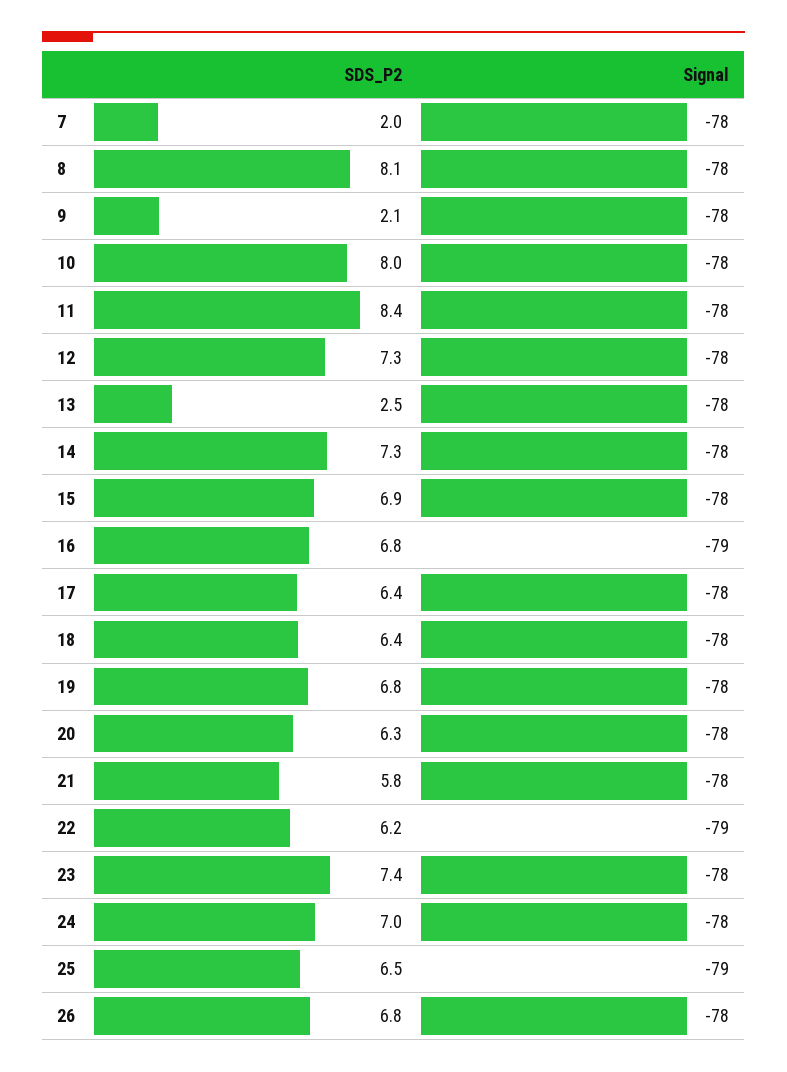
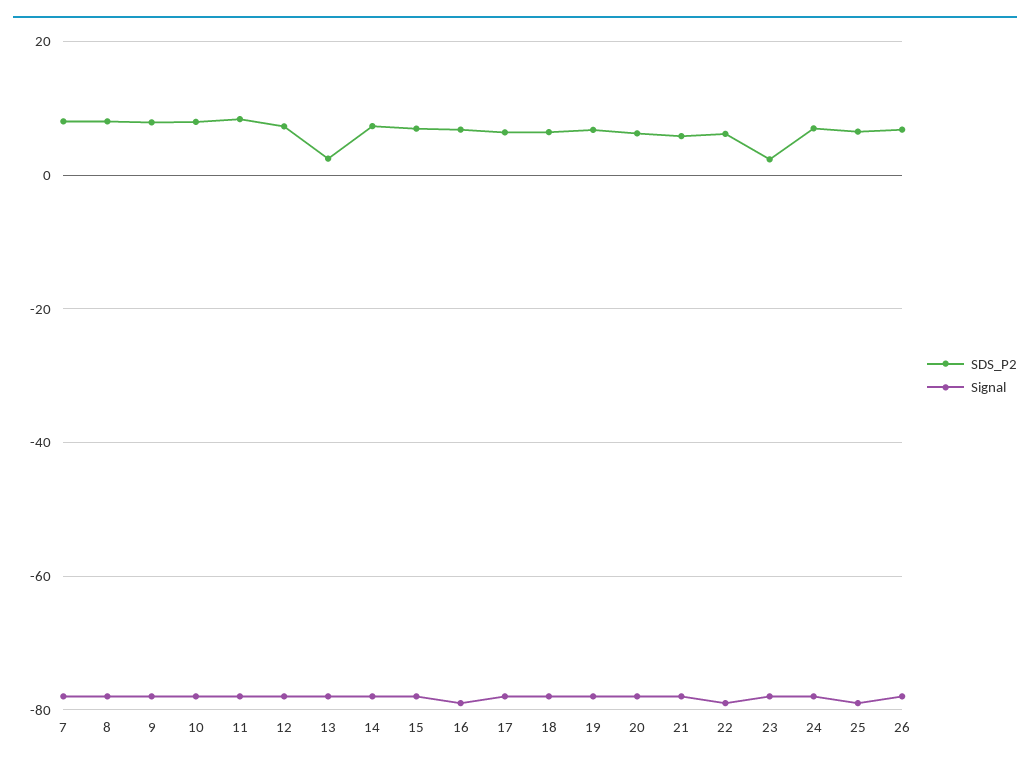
  {
    "SDS_P2": {
-     "7": 2,
+     "7": 8,
      "8": 8.1,
-     "9": 2.1,
+     "9": 8,
      "10": 8,
      "11": 8.4,
      "12": 7.3,
      "13": 2.5,
      "14": 7.3,
      "15": 6.9,
      "16": 6.8,
      "17": 6.4,
      "18": 6.4,
      "19": 6.8,
      "20": 6.3,
      "21": 5.8,
      "22": 6.2,
-     "23": 7.4,
+     "23": 2,
      "24": 7,
      "25": 6.5,
      "26": 6.8
    },
    "Signal": {
      "7": -78,
      "8": -78,
      "9": -78,
      "10": -78,
      "11": -78,
      "12": -78,
      "13": -78,
      "14": -78,
      "15": -78,
      "16": -79,
      "17": -78,
      "18": -78,
      "19": -78,
      "20": -78,
      "21": -78,
      "22": -79,
      "23": -78,
      "24": -78,
      "25": -79,
      "26": -78
    }
  }

